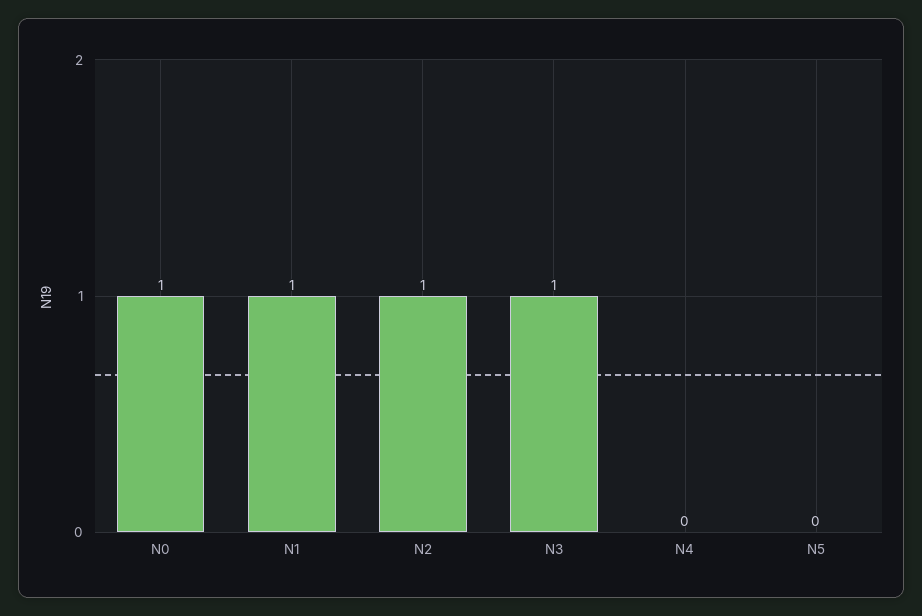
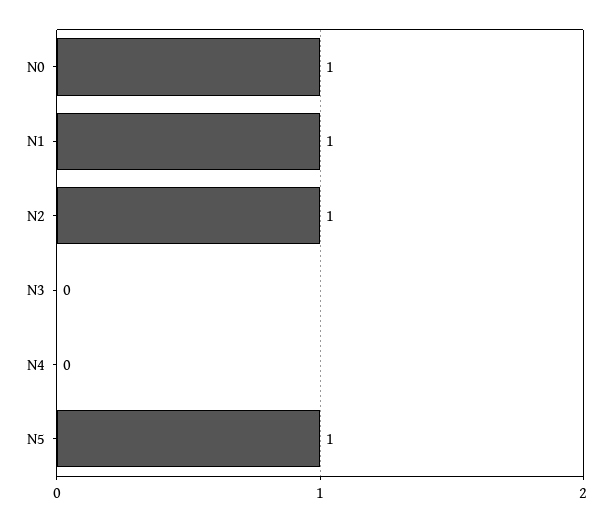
  {
    "N0": 1,
    "N1": 1,
    "N2": 1,
-   "N3": 1,
+   "N3": 0,
    "N4": 0,
-   "N5": 0
+   "N5": 1
  }

